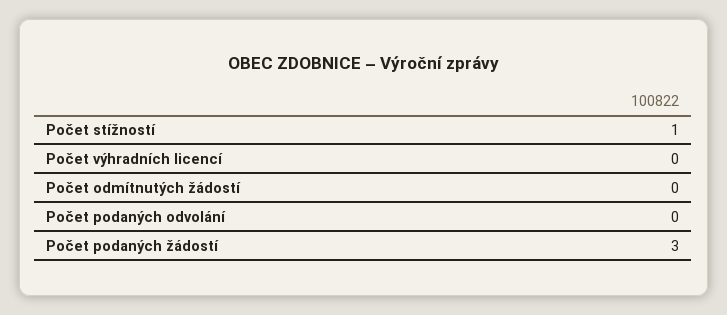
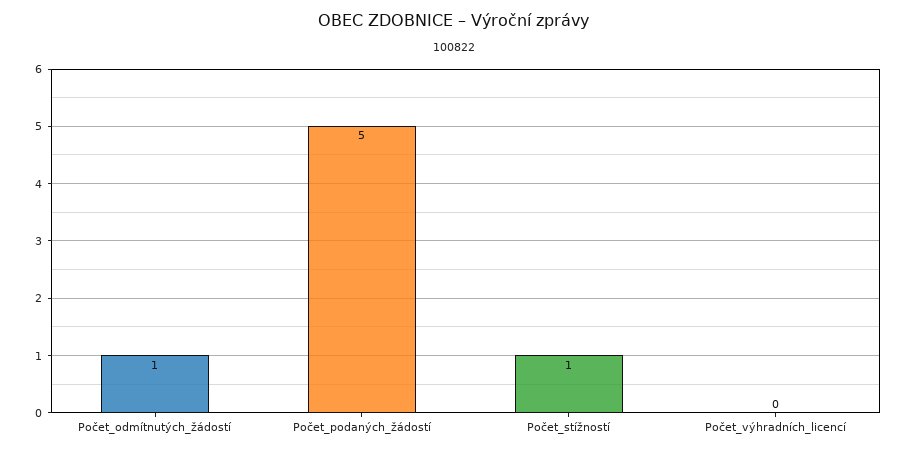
  {
    "Počet stížností": 1,
    "Počet výhradních licencí": 0,
-   "Počet odmítnutých žádostí": 0,
+   "Počet odmítnutých žádostí": 1,
-   "Počet podaných odvolání": 0,
-   "Počet podaných žádostí": 3
+   "Počet podaných žádostí": 5
  }

